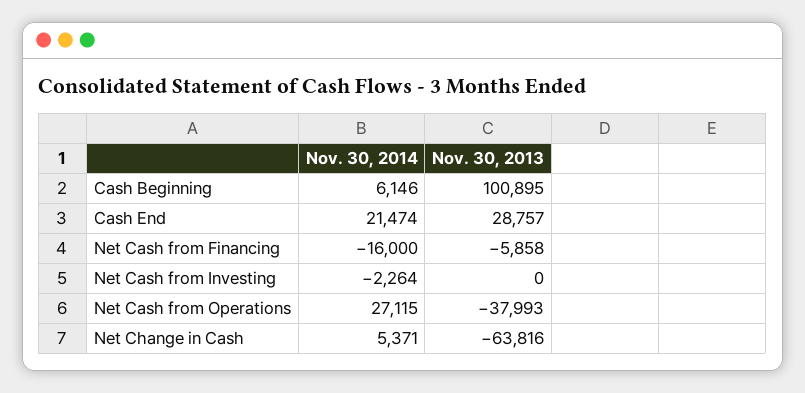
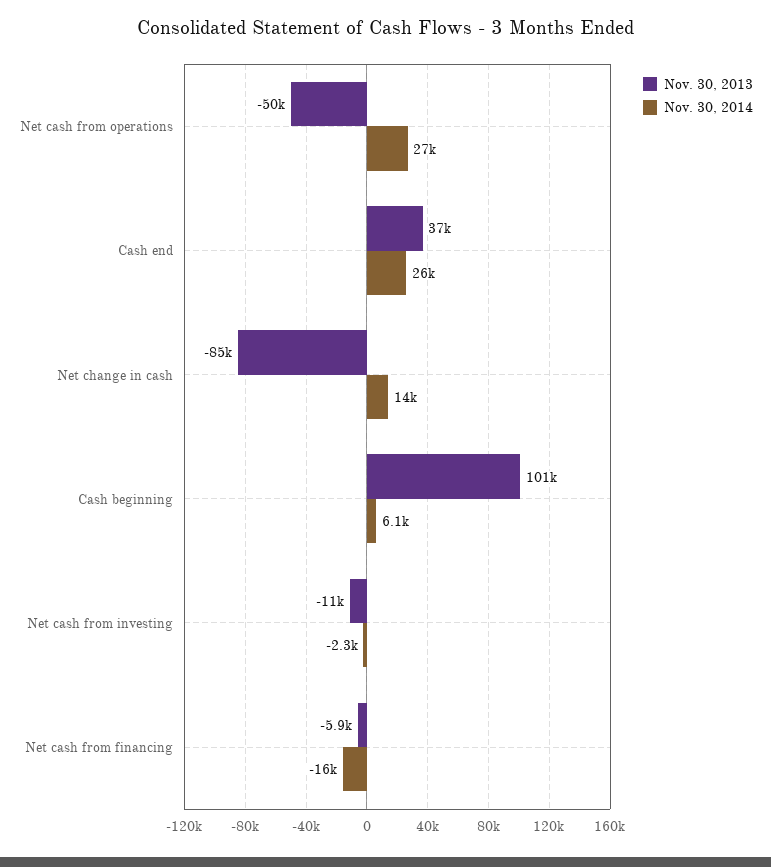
  {
    "Nov. 30, 2014": {
      "Cash Beginning": 6146,
-     "Cash End": 21474,
+     "Cash End": 26000,
      "Net Cash from Financing": -16000,
      "Net Cash from Investing": -2264,
      "Net Cash from Operations": 27115,
-     "Net Change in Cash": 5371
+     "Net Change in Cash": 14000
    },
    "Nov. 30, 2013": {
      "Cash Beginning": 100895,
-     "Cash End": 28757,
+     "Cash End": 37000,
      "Net Cash from Financing": -5858,
-     "Net Cash from Investing": 0,
+     "Net Cash from Investing": -11000,
-     "Net Cash from Operations": -37993,
+     "Net Cash from Operations": -50000,
-     "Net Change in Cash": -63816
+     "Net Change in Cash": -85000
    }
  }

